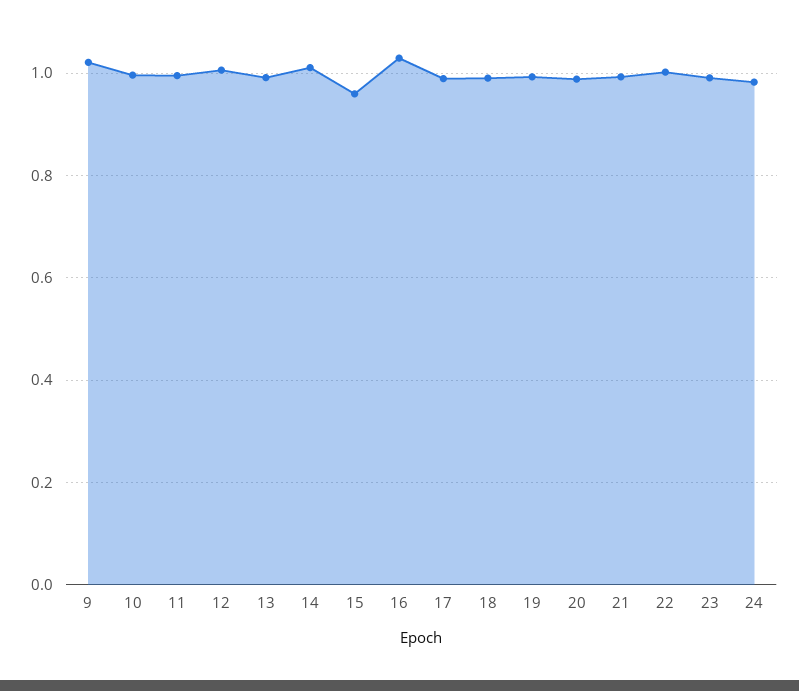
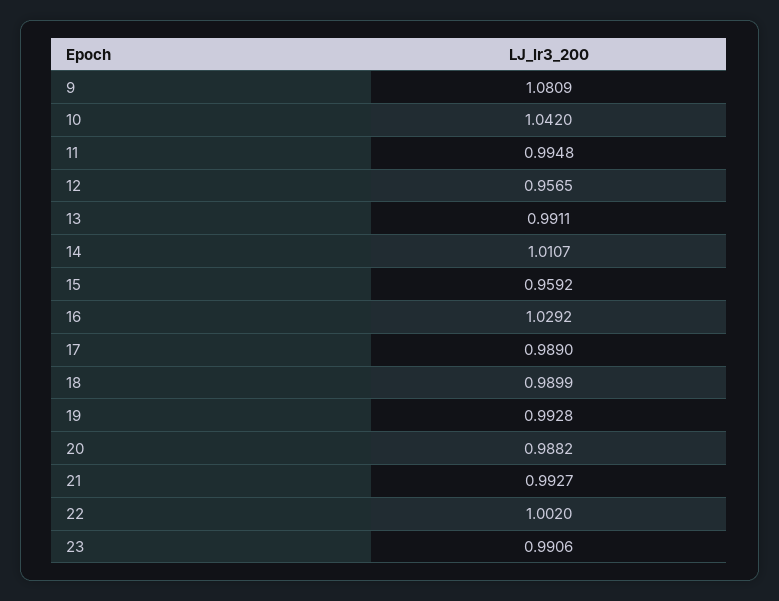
  {
-   "9": 1.02,
+   "9": 1.0809,
-   "10": 1,
+   "10": 1.042,
    "11": 0.9948,
-   "12": 1,
+   "12": 0.9565,
    "13": 0.9911,
    "14": 1.0107,
    "15": 0.9592,
    "16": 1.0292,
    "17": 0.989,
    "18": 0.9899,
    "19": 0.9928,
    "20": 0.9882,
    "21": 0.9927,
    "22": 1.002,
-   "23": 0.9906,
+   "23": 0.9906
-   "24": 0.98
  }

